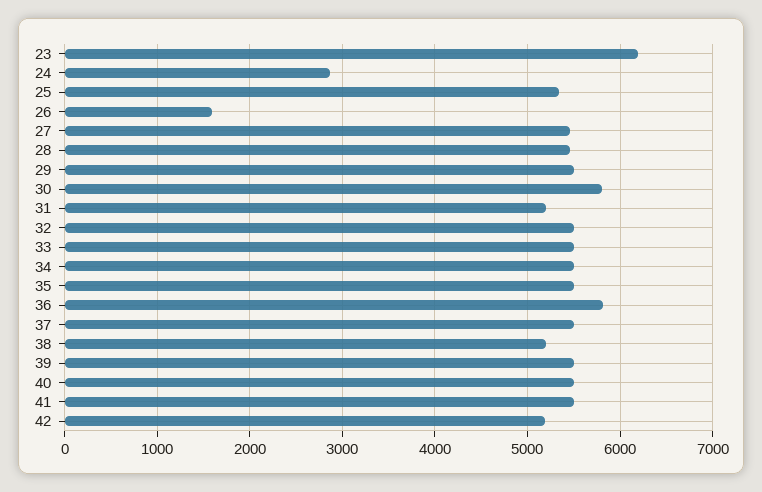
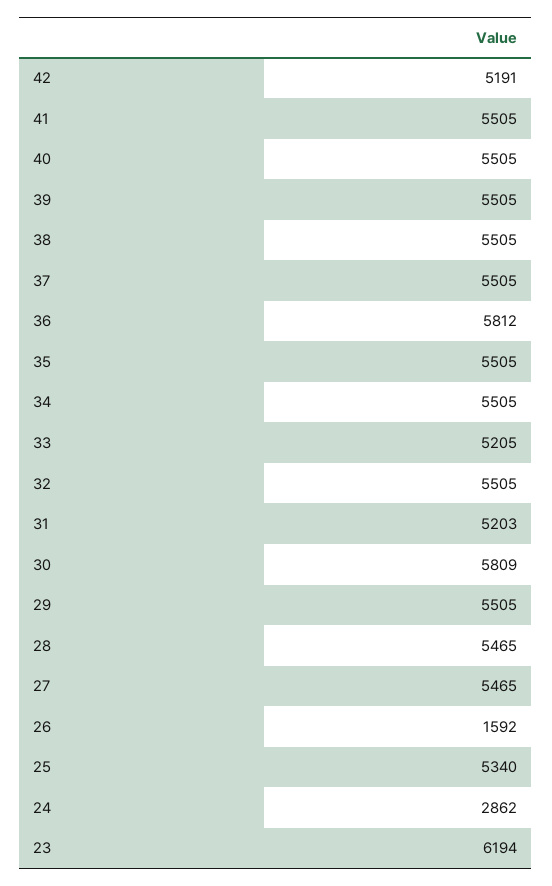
  {
    "23": 6194,
    "24": 2862,
    "25": 5340,
    "26": 1592,
    "27": 5465,
    "28": 5465,
    "29": 5505,
    "30": 5809,
    "31": 5203,
    "32": 5505,
-   "33": 5500,
+   "33": 5205,
    "34": 5505,
    "35": 5505,
    "36": 5812,
    "37": 5505,
-   "38": 5200,
+   "38": 5505,
    "39": 5505,
    "40": 5505,
    "41": 5505,
    "42": 5191
  }

